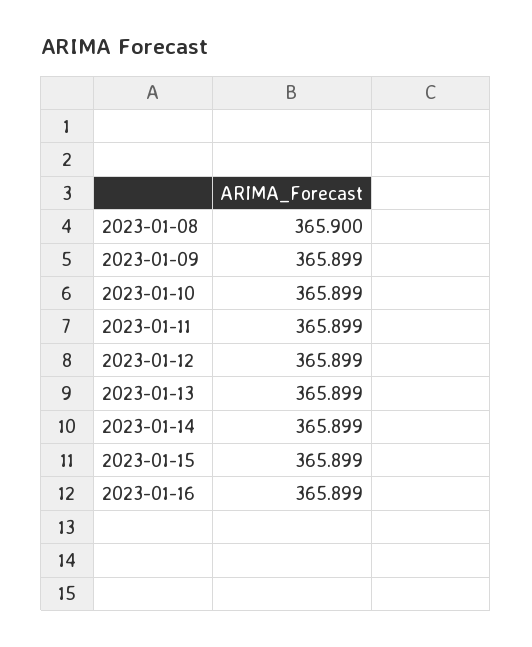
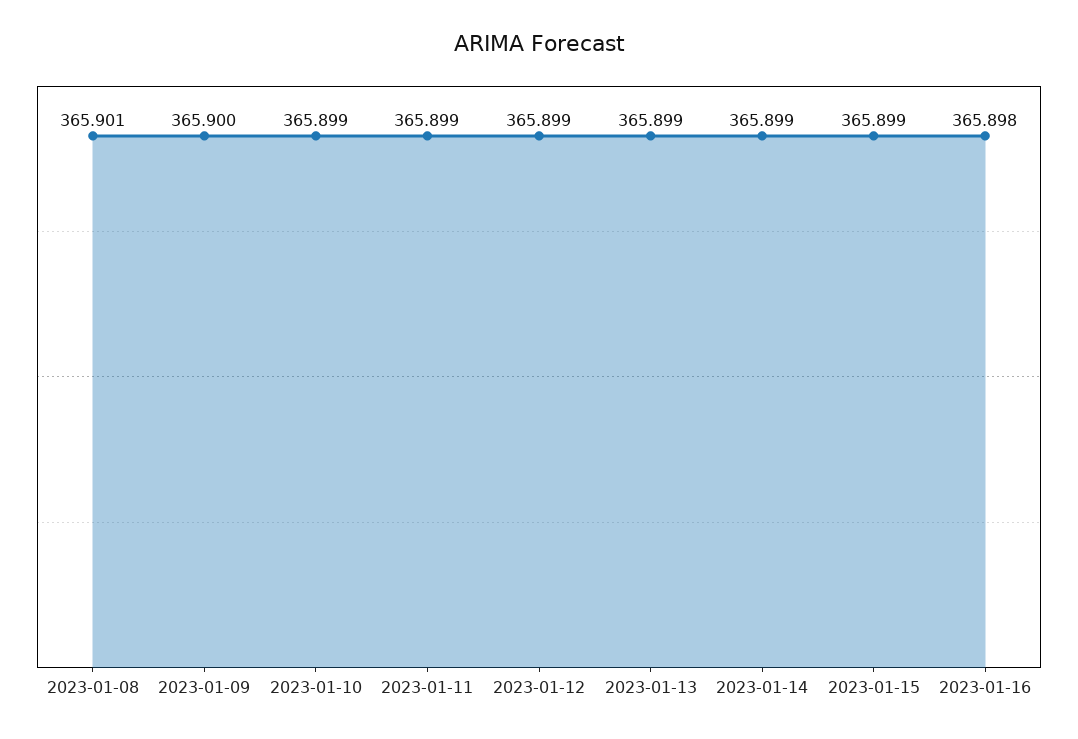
  {
-   "2023-01-08": 365.9,
+   "2023-01-08": 365.901,
-   "2023-01-09": 365.899,
+   "2023-01-09": 365.9,
    "2023-01-10": 365.899,
    "2023-01-11": 365.899,
    "2023-01-12": 365.899,
    "2023-01-13": 365.899,
    "2023-01-14": 365.899,
    "2023-01-15": 365.899,
-   "2023-01-16": 365.899
+   "2023-01-16": 365.898
  }

